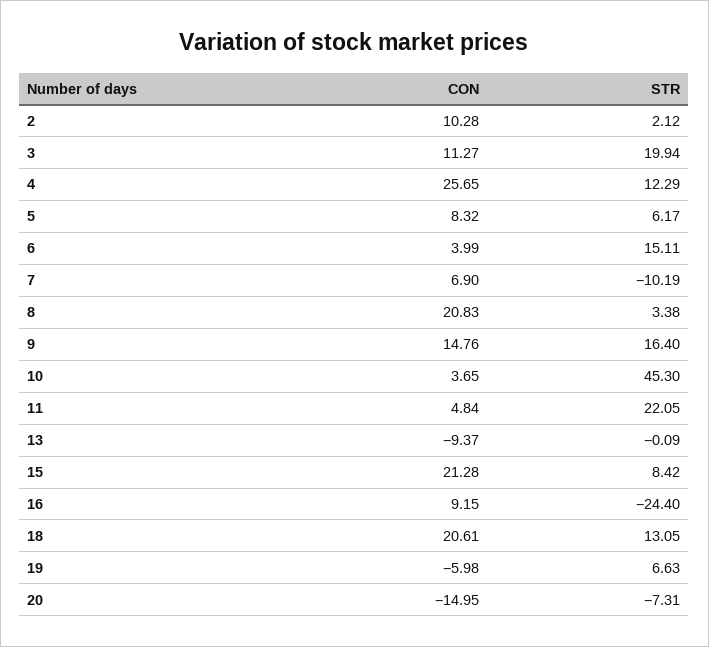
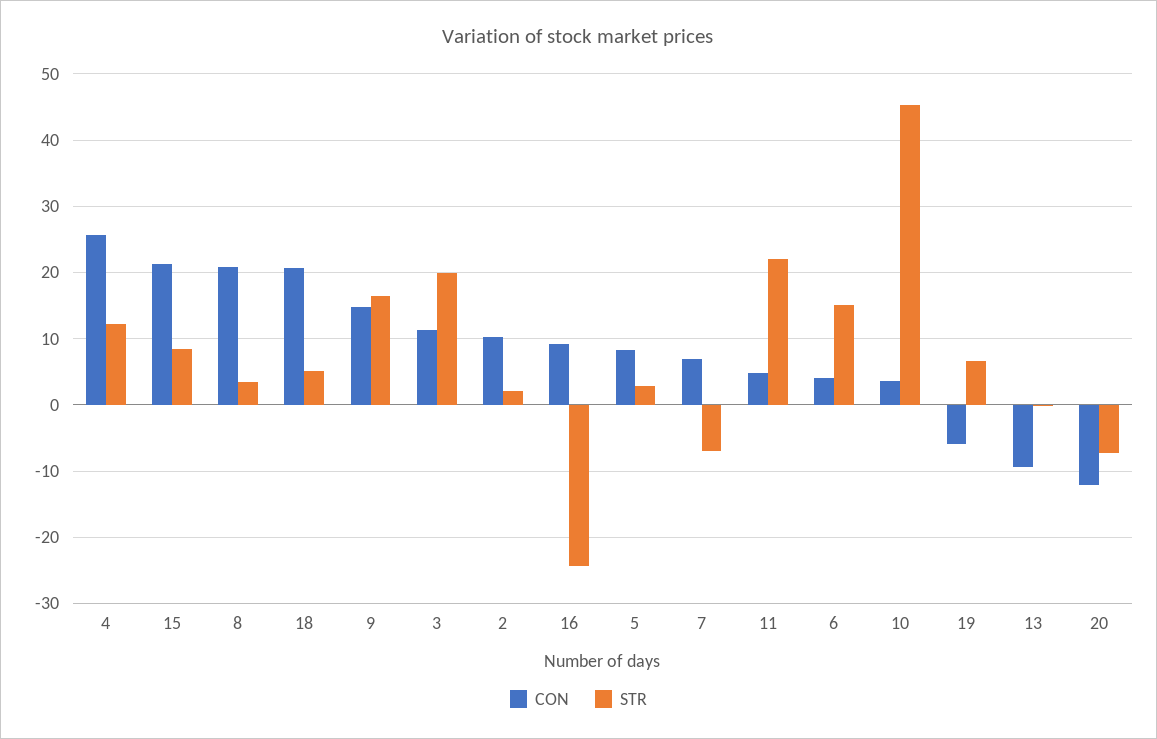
  {
    "CON": {
      "2": 10.28,
      "3": 11.27,
      "4": 25.65,
      "5": 8.32,
      "6": 3.99,
      "7": 6.9,
      "8": 20.83,
      "9": 14.76,
      "10": 3.65,
      "11": 4.84,
      "13": -9.37,
      "15": 21.28,
      "16": 9.15,
      "18": 20.61,
      "19": -5.98,
-     "20": -14.95
+     "20": -12
    },
    "STR": {
      "2": 2.12,
      "3": 19.94,
      "4": 12.29,
-     "5": 6.17,
+     "5": 3,
      "6": 15.11,
-     "7": -10.19,
+     "7": -7,
      "8": 3.38,
      "9": 16.4,
      "10": 45.3,
      "11": 22.05,
      "13": -0.09,
      "15": 8.42,
      "16": -24.4,
-     "18": 13.05,
+     "18": 5,
      "19": 6.63,
      "20": -7.31
    }
  }

